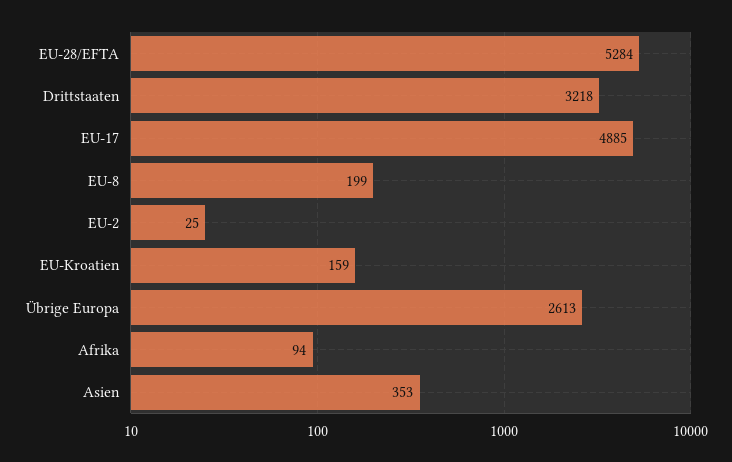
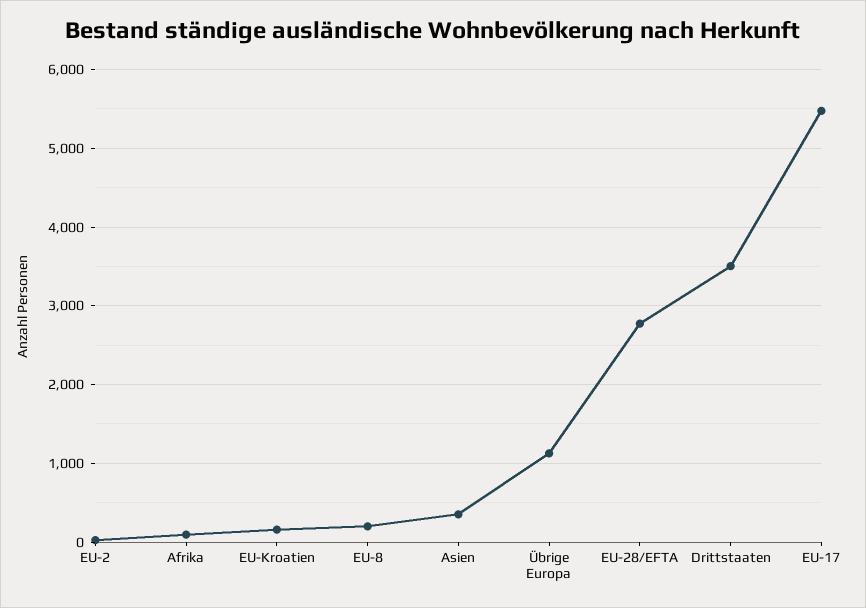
  {
-   "EU-28/EFTA": 5284,
+   "EU-28/EFTA": 2800,
-   "Drittstaaten": 3218,
+   "Drittstaaten": 3500,
-   "EU-17": 4885,
+   "EU-17": 5500,
    "EU-8": 199,
    "EU-2": 25,
    "EU-Kroatien": 159,
-   "Übrige Europa": 2613,
+   "Übrige Europa": 1100,
    "Afrika": 94,
    "Asien": 353
  }

